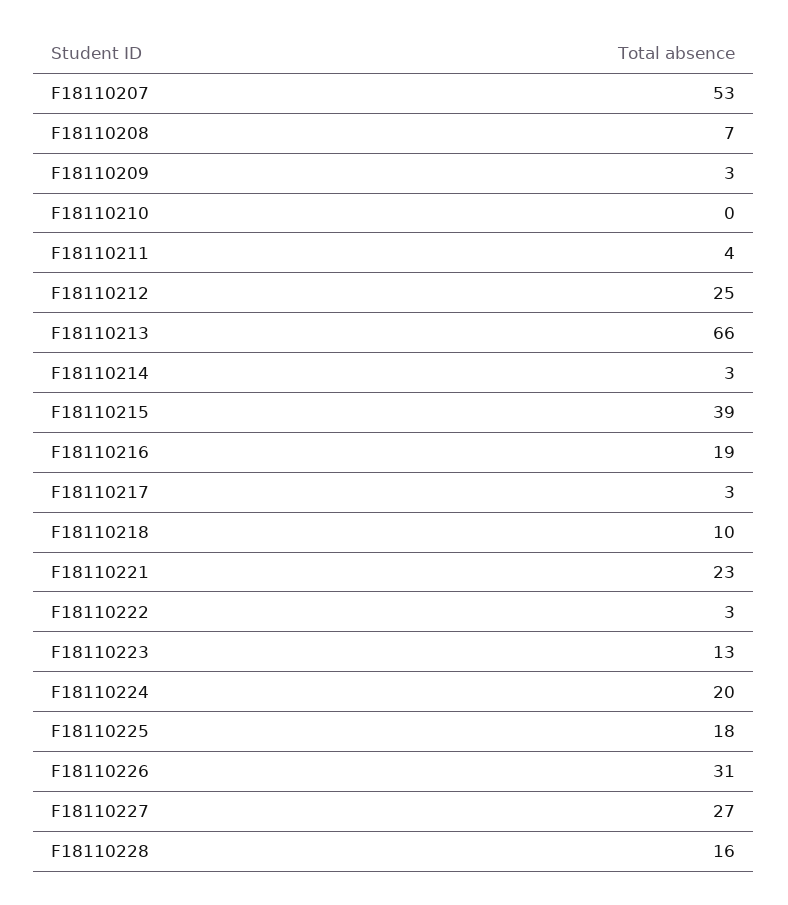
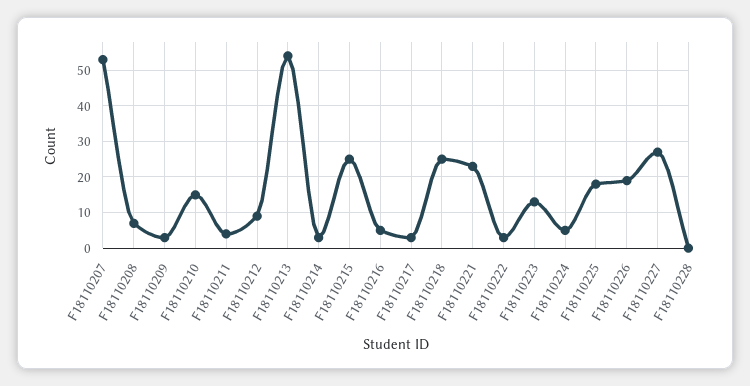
  {
    "F18110207": 53,
    "F18110208": 7,
    "F18110209": 3,
-   "F18110210": 0,
+   "F18110210": 15,
    "F18110211": 4,
-   "F18110212": 25,
+   "F18110212": 10,
-   "F18110213": 66,
+   "F18110213": 55,
    "F18110214": 3,
-   "F18110215": 39,
+   "F18110215": 25,
-   "F18110216": 19,
+   "F18110216": 5,
    "F18110217": 3,
-   "F18110218": 10,
+   "F18110218": 25,
    "F18110221": 23,
    "F18110222": 3,
    "F18110223": 13,
-   "F18110224": 20,
+   "F18110224": 5,
    "F18110225": 18,
-   "F18110226": 31,
+   "F18110226": 20,
    "F18110227": 27,
-   "F18110228": 16
+   "F18110228": 0
  }

